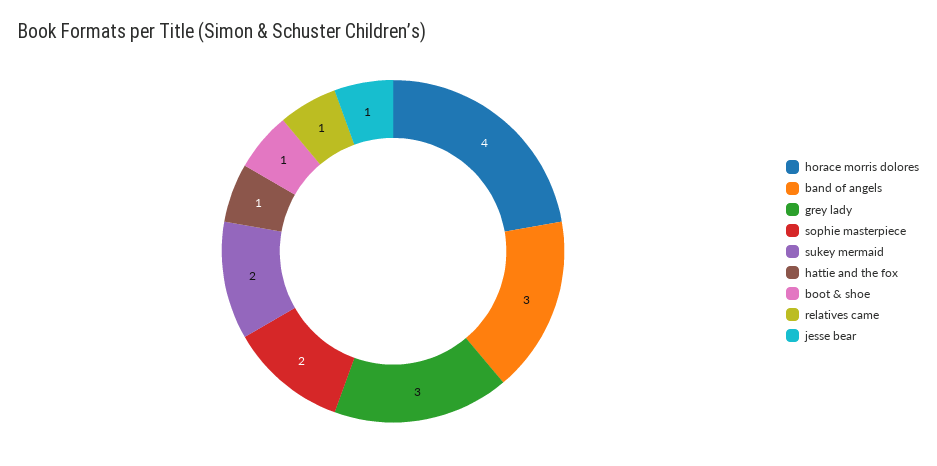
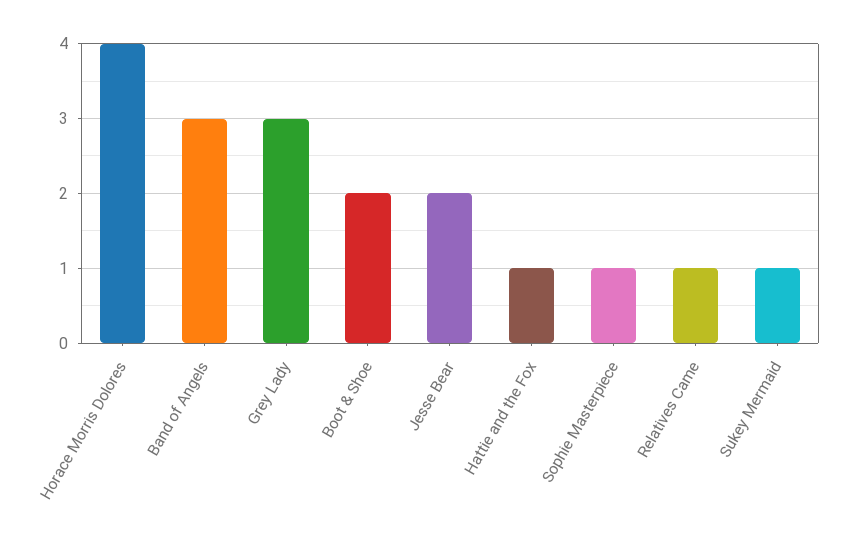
  {
    "horace morris dolores": 4,
    "band of angels": 3,
    "grey lady": 3,
-   "sophie masterpiece": 2,
+   "sophie masterpiece": 1,
-   "sukey mermaid": 2,
+   "sukey mermaid": 1,
    "hattie and the fox": 1,
-   "boot & shoe": 1,
+   "boot & shoe": 2,
    "relatives came": 1,
-   "jesse bear": 1
+   "jesse bear": 2
  }

